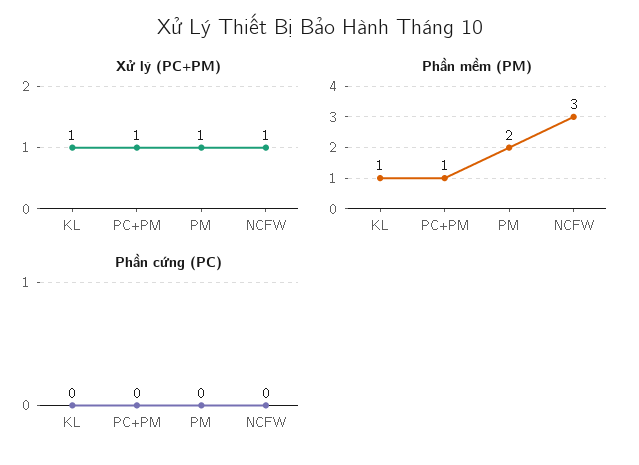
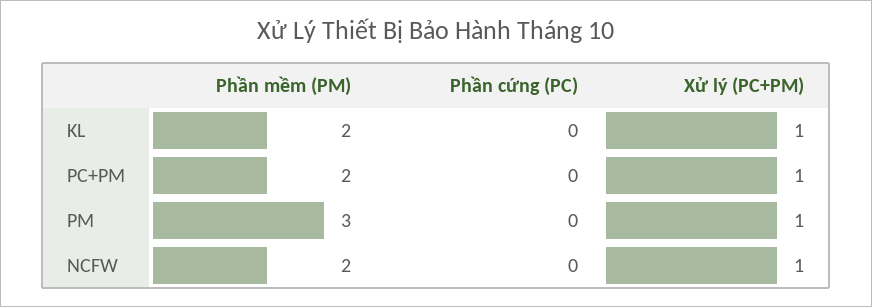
  {
    "Xử lý (PC+PM)": {
      "KL": 1,
      "PC+PM": 1,
      "PM": 1,
      "NCFW": 1
    },
    "Phần mềm (PM)": {
-     "KL": 1,
+     "KL": 2,
-     "PC+PM": 1,
+     "PC+PM": 2,
-     "PM": 2,
+     "PM": 3,
-     "NCFW": 3
+     "NCFW": 2
    },
    "Phần cứng (PC)": {
      "KL": 0,
      "PC+PM": 0,
      "PM": 0,
      "NCFW": 0
    }
  }

